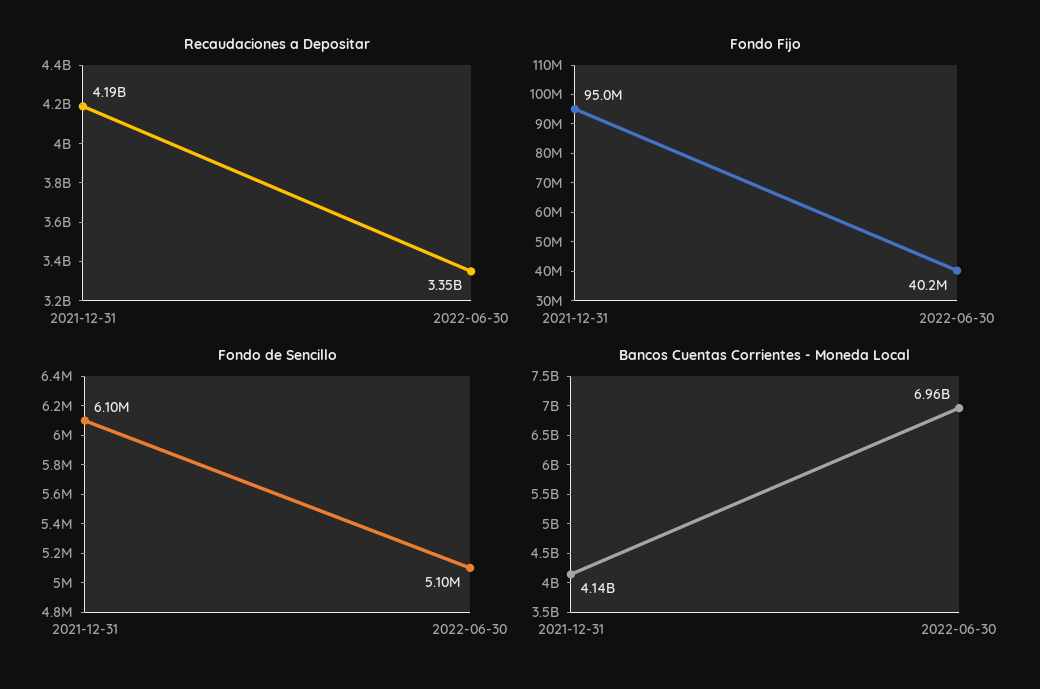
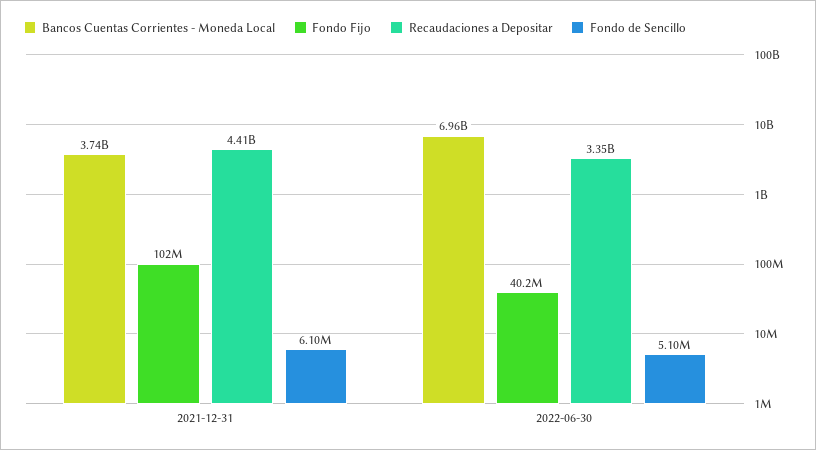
  {
    "Recaudaciones a Depositar": {
-     "2021-12-31": 4190000000,
+     "2021-12-31": 4410000000,
      "2022-06-30": 3350000000
    },
    "Fondo Fijo": {
-     "2021-12-31": 95000000,
+     "2021-12-31": 102000000,
      "2022-06-30": 40200000
    },
    "Fondo de Sencillo": {
      "2021-12-31": 6100000,
      "2022-06-30": 5100000
    },
    "Bancos Cuentas Corrientes - Moneda Local": {
-     "2021-12-31": 4140000000,
+     "2021-12-31": 3740000000,
      "2022-06-30": 6960000000
    }
  }

